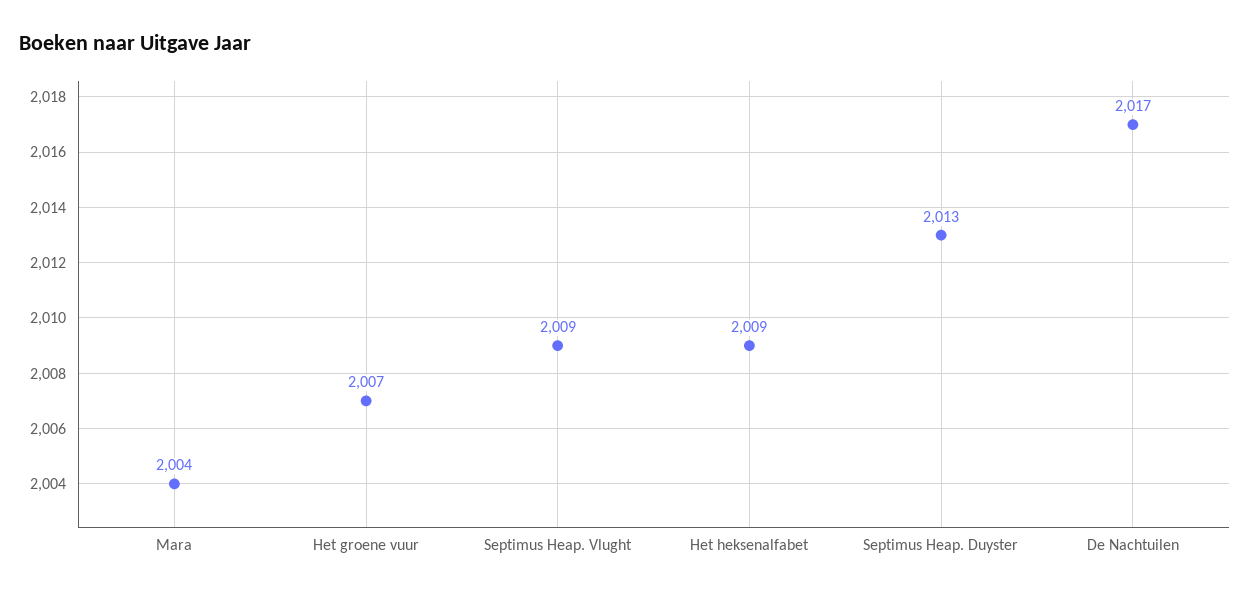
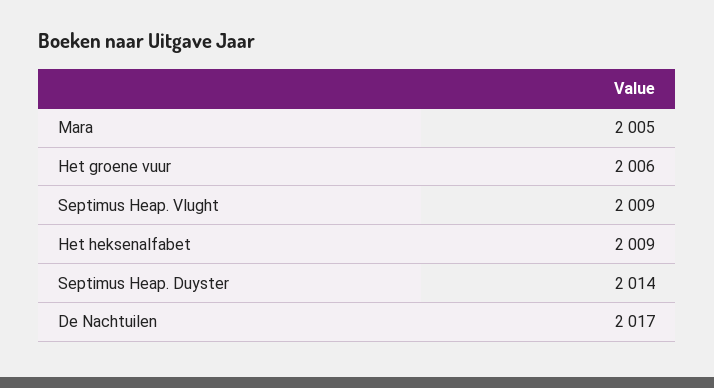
  {
-   "Mara": 2004,
+   "Mara": 2005,
-   "Het groene vuur": 2007,
+   "Het groene vuur": 2006,
    "Septimus Heap. Vlught": 2009,
    "Het heksenalfabet": 2009,
-   "Septimus Heap. Duyster": 2013,
+   "Septimus Heap. Duyster": 2014,
    "De Nachtuilen": 2017
  }

